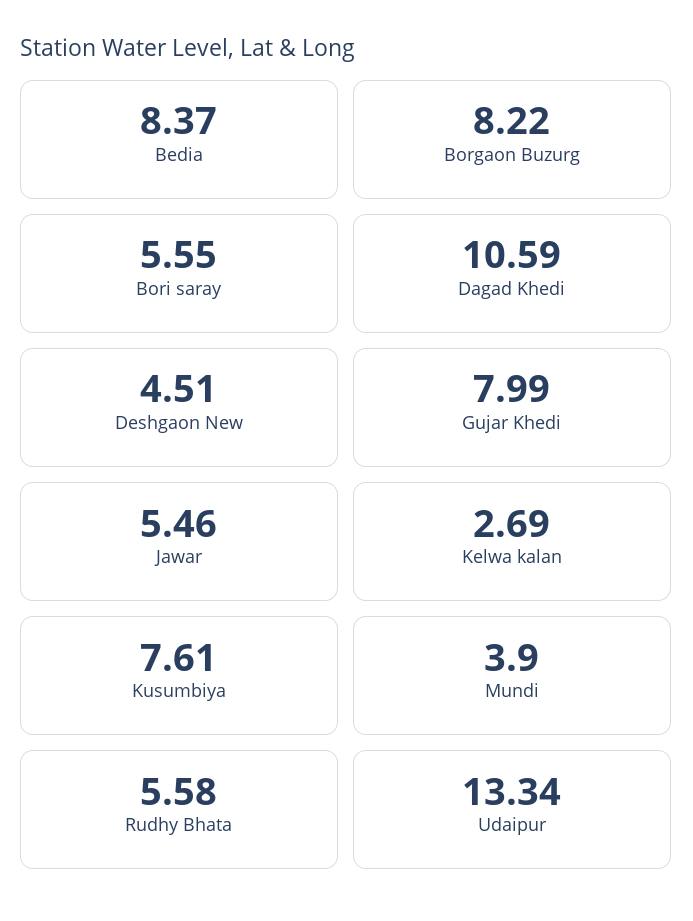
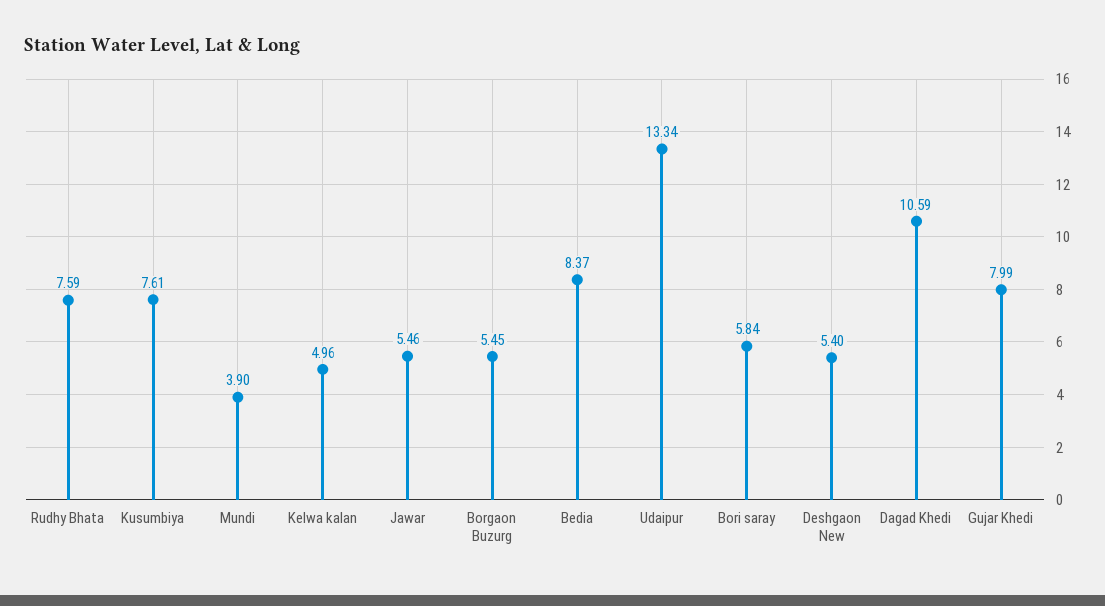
  {
    "Bedia": 8.37,
-   "Borgaon Buzurg": 8.22,
+   "Borgaon Buzurg": 5.45,
-   "Bori saray": 5.55,
+   "Bori saray": 5.84,
    "Dagad Khedi": 10.59,
-   "Deshgaon New": 4.51,
+   "Deshgaon New": 5.4,
    "Gujar Khedi": 7.99,
    "Jawar": 5.46,
-   "Kelwa kalan": 2.69,
+   "Kelwa kalan": 4.96,
    "Kusumbiya": 7.61,
    "Mundi": 3.9,
-   "Rudhy Bhata": 5.58,
+   "Rudhy Bhata": 7.59,
    "Udaipur": 13.34
  }

